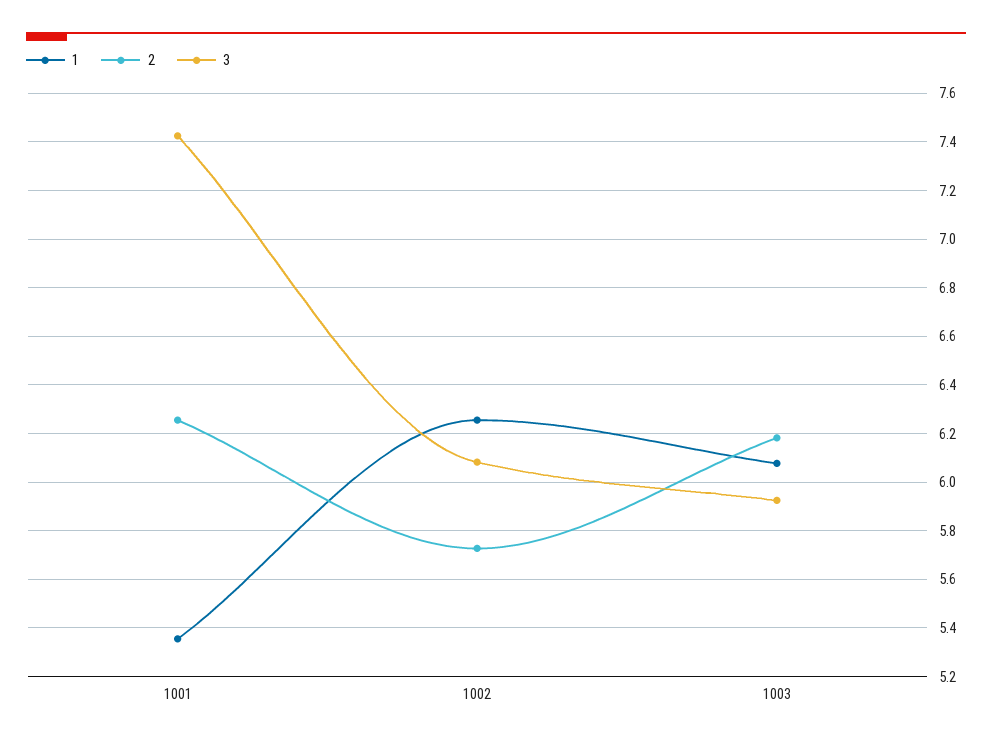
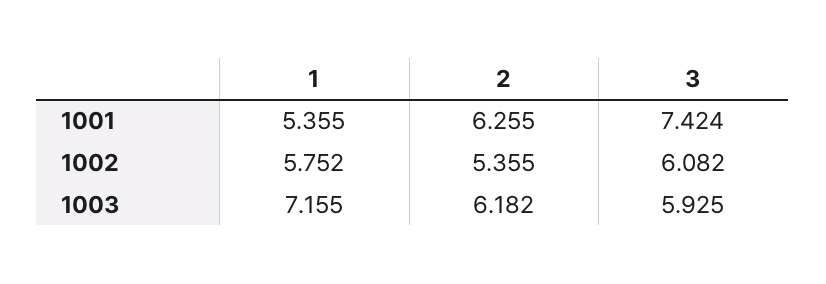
  {
    "1": {
      "1001": 5.355,
-     "1002": 6.25,
+     "1002": 5.752,
-     "1003": 6.075
+     "1003": 7.155
    },
    "2": {
      "1001": 6.255,
-     "1002": 5.725,
+     "1002": 5.355,
      "1003": 6.182
    },
    "3": {
      "1001": 7.424,
      "1002": 6.082,
      "1003": 5.925
    }
  }

